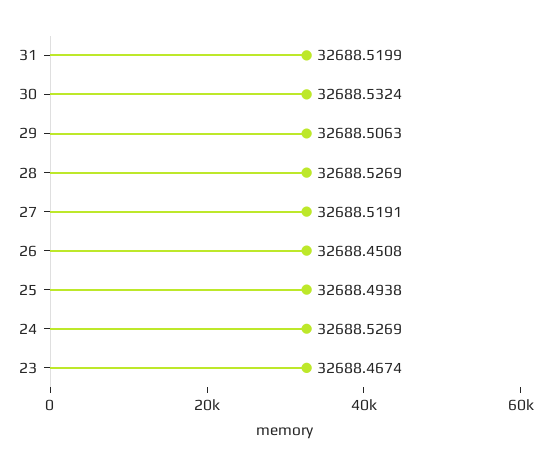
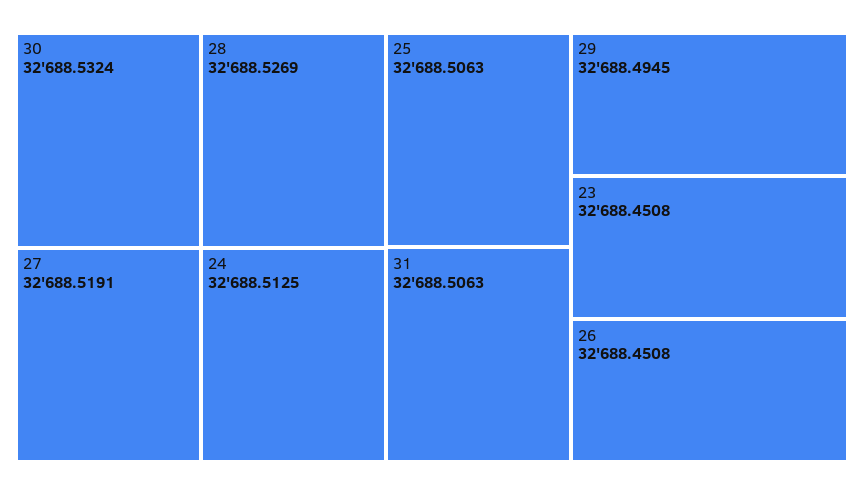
  {
-   "31": 32688.5199,
+   "31": 32688.5063,
    "30": 32688.5324,
-   "29": 32688.5063,
+   "29": 32688.4945,
    "28": 32688.5269,
    "27": 32688.5191,
    "26": 32688.4508,
-   "25": 32688.4938,
+   "25": 32688.5063,
-   "24": 32688.5269,
+   "24": 32688.5125,
-   "23": 32688.4674
+   "23": 32688.4508
  }

